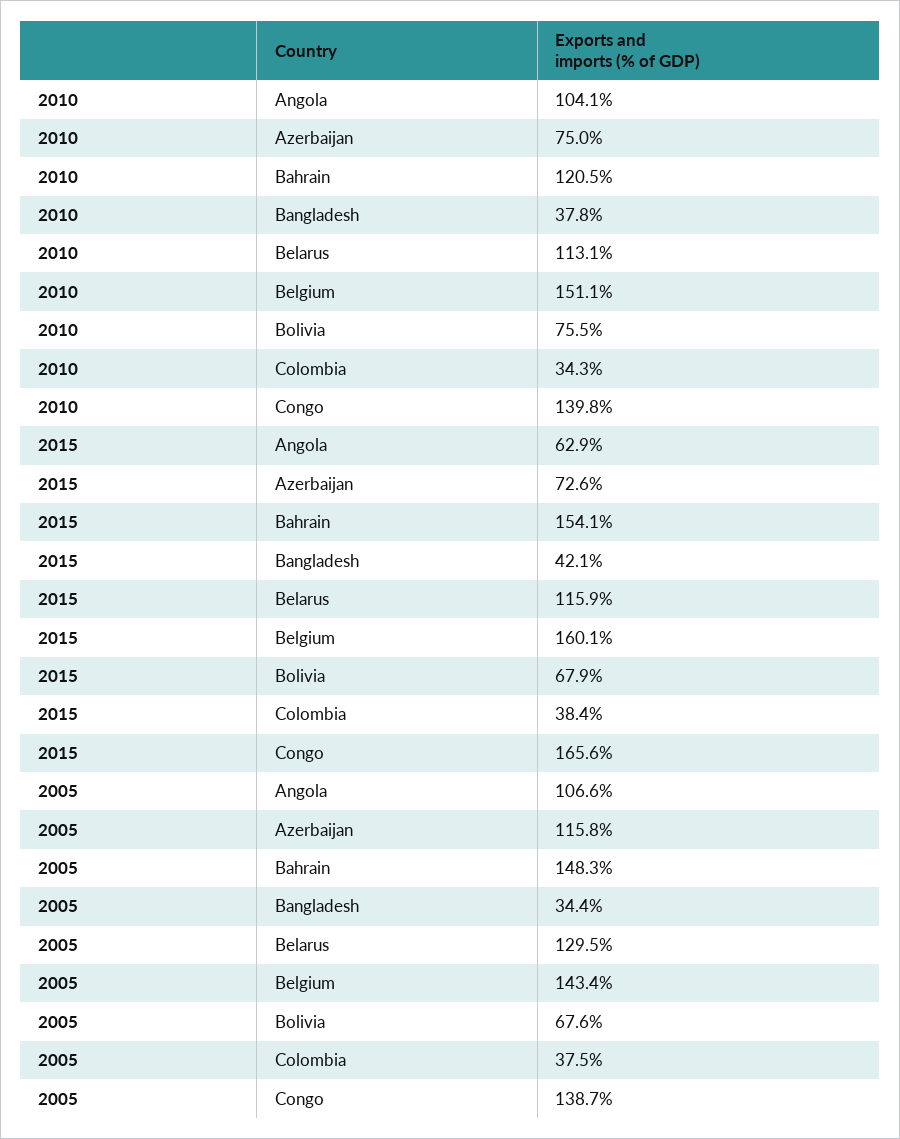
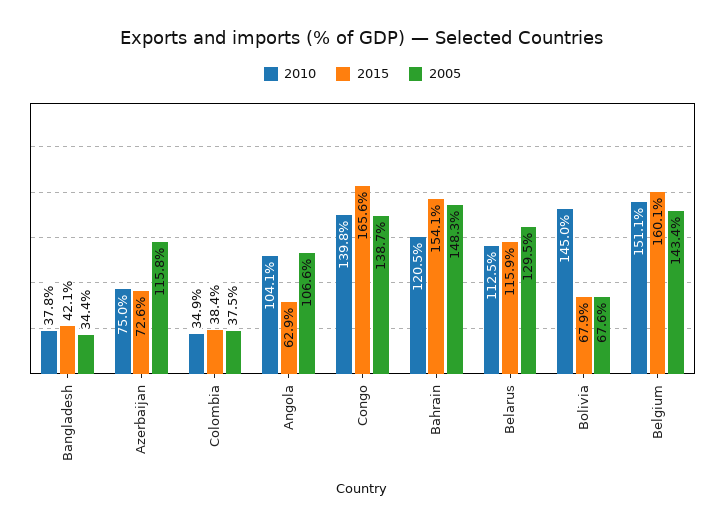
  {
    "2010": {
      "Angola": 104.1,
      "Azerbaijan": 75,
      "Bahrain": 120.5,
      "Bangladesh": 37.8,
-     "Belarus": 113.1,
+     "Belarus": 112.5,
      "Belgium": 151.1,
-     "Bolivia": 75.5,
+     "Bolivia": 145,
-     "Colombia": 34.3,
+     "Colombia": 34.9,
      "Congo": 139.8
    },
    "2015": {
      "Angola": 62.9,
      "Azerbaijan": 72.6,
      "Bahrain": 154.1,
      "Bangladesh": 42.1,
      "Belarus": 115.9,
      "Belgium": 160.1,
      "Bolivia": 67.9,
      "Colombia": 38.4,
      "Congo": 165.6
    },
    "2005": {
      "Angola": 106.6,
      "Azerbaijan": 115.8,
      "Bahrain": 148.3,
      "Bangladesh": 34.4,
      "Belarus": 129.5,
      "Belgium": 143.4,
      "Bolivia": 67.6,
      "Colombia": 37.5,
      "Congo": 138.7
    }
  }

